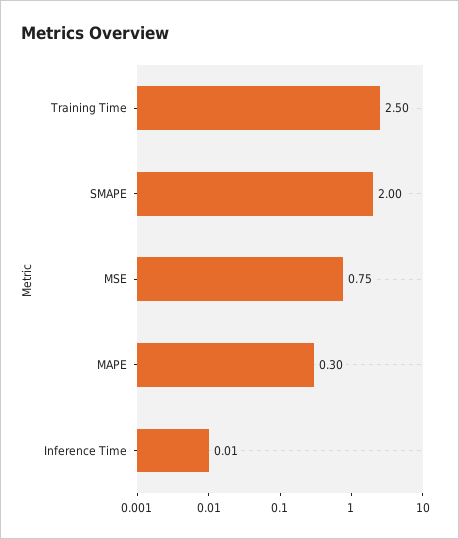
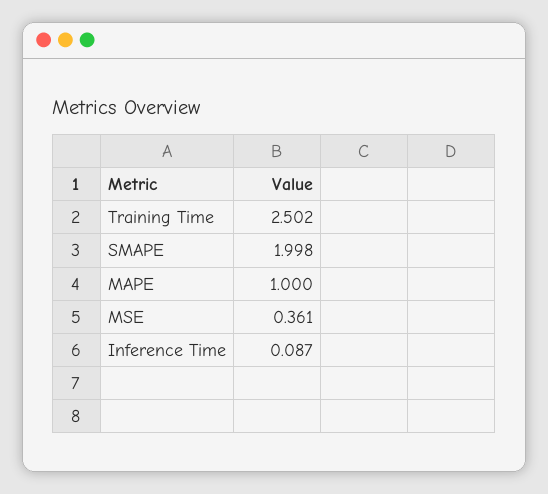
  {
    "Training Time": 2.502,
    "SMAPE": 1.998,
-   "MSE": 0.75,
+   "MSE": 0.361,
-   "MAPE": 0.3,
+   "MAPE": 1,
-   "Inference Time": 0.01
+   "Inference Time": 0.087
  }

